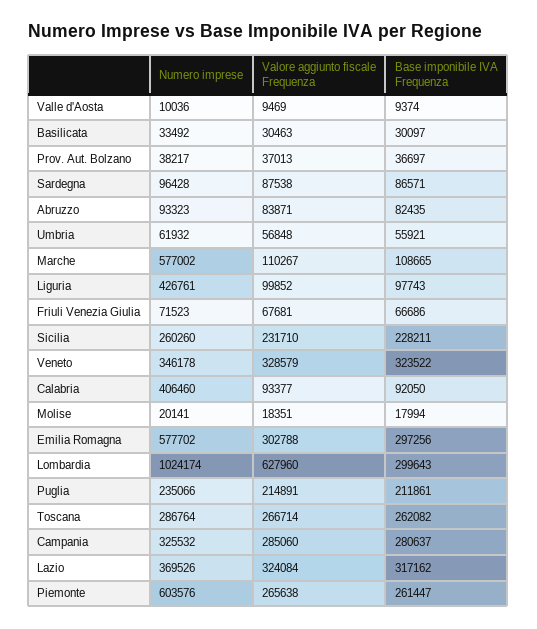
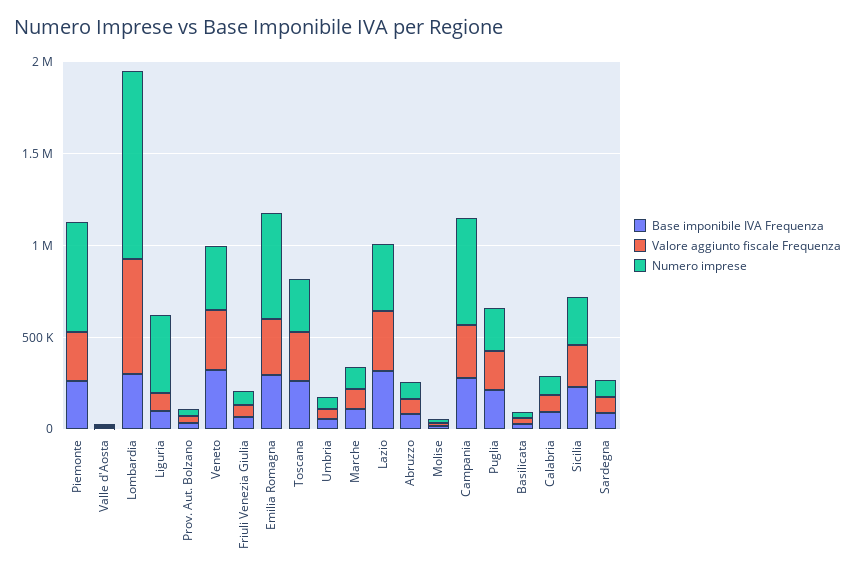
  {
    "Numero imprese": {
      "Valle d'Aosta": 10036,
      "Basilicata": 33492,
      "Prov. Aut. Bolzano": 38217,
      "Sardegna": 96428,
      "Abruzzo": 93323,
      "Umbria": 61932,
-     "Marche": 577002,
+     "Marche": 100000,
      "Liguria": 426761,
      "Friuli Venezia Giulia": 71523,
      "Sicilia": 260260,
      "Veneto": 346178,
-     "Calabria": 406460,
+     "Calabria": 100000,
      "Molise": 20141,
      "Emilia Romagna": 577702,
      "Lombardia": 1024174,
      "Puglia": 235066,
      "Toscana": 286764,
-     "Campania": 325532,
+     "Campania": 600000,
      "Lazio": 369526,
      "Piemonte": 603576
    },
    "Valore aggiunto fiscale Frequenza": {
      "Valle d'Aosta": 9469,
      "Basilicata": 30463,
      "Prov. Aut. Bolzano": 37013,
      "Sardegna": 87538,
      "Abruzzo": 83871,
      "Umbria": 56848,
      "Marche": 110267,
      "Liguria": 99852,
      "Friuli Venezia Giulia": 67681,
      "Sicilia": 231710,
      "Veneto": 328579,
      "Calabria": 93377,
      "Molise": 18351,
      "Emilia Romagna": 302788,
      "Lombardia": 627960,
      "Puglia": 214891,
      "Toscana": 266714,
      "Campania": 285060,
      "Lazio": 324084,
      "Piemonte": 265638
    },
    "Base imponibile IVA Frequenza": {
      "Valle d'Aosta": 9374,
      "Basilicata": 30097,
      "Prov. Aut. Bolzano": 36697,
      "Sardegna": 86571,
      "Abruzzo": 82435,
      "Umbria": 55921,
      "Marche": 108665,
      "Liguria": 97743,
      "Friuli Venezia Giulia": 66686,
      "Sicilia": 228211,
      "Veneto": 323522,
      "Calabria": 92050,
      "Molise": 17994,
      "Emilia Romagna": 297256,
      "Lombardia": 299643,
      "Puglia": 211861,
      "Toscana": 262082,
      "Campania": 280637,
      "Lazio": 317162,
      "Piemonte": 261447
    }
  }

